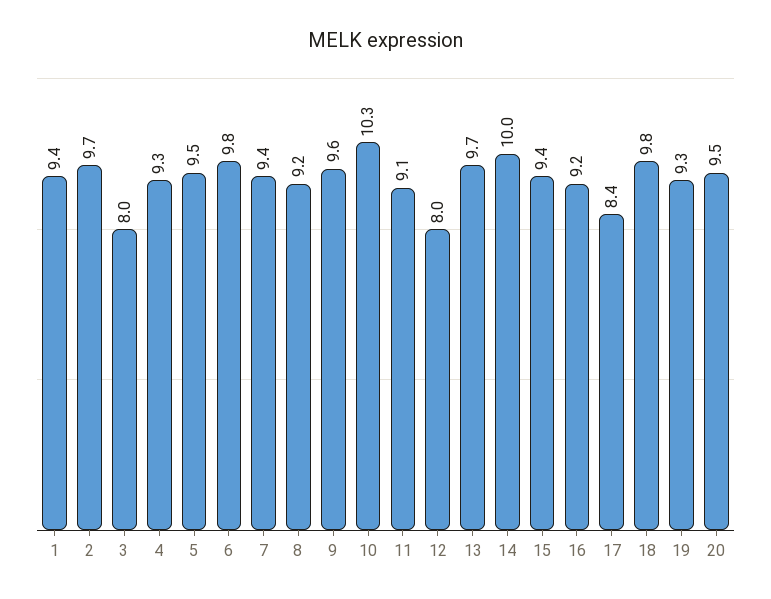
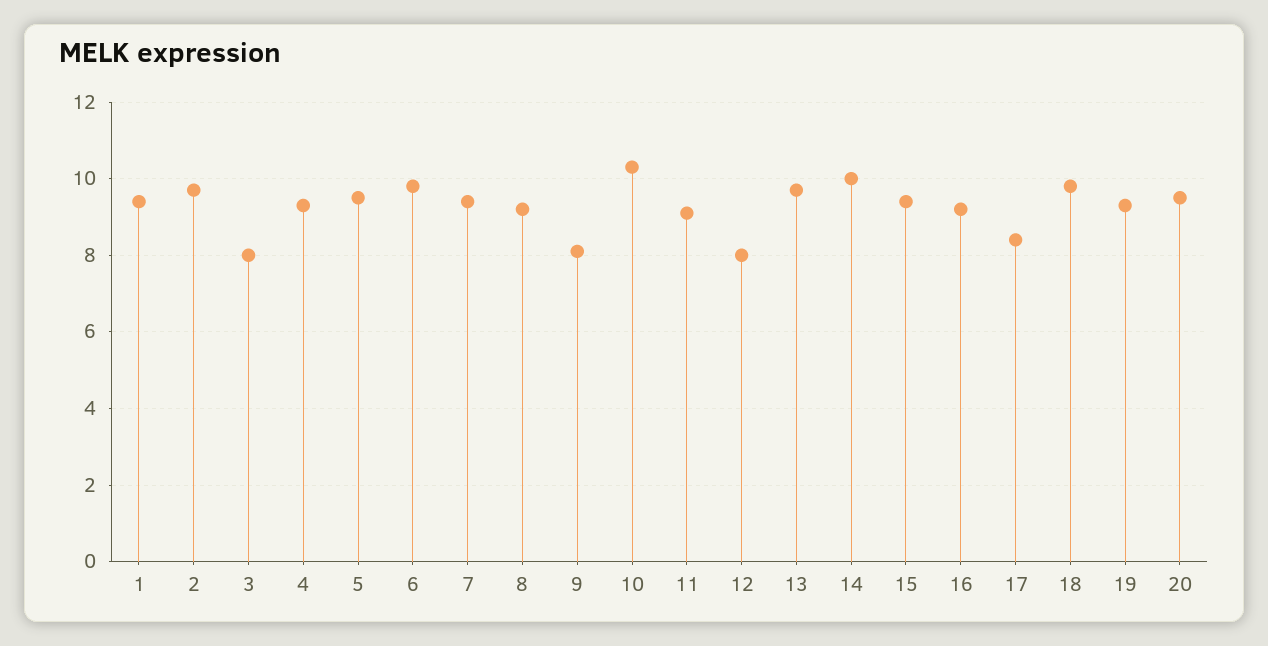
  {
    "1": 9.4,
    "2": 9.7,
    "3": 8,
    "4": 9.3,
    "5": 9.5,
    "6": 9.8,
    "7": 9.4,
    "8": 9.2,
-   "9": 9.6,
+   "9": 8,
    "10": 10.3,
    "11": 9.1,
    "12": 8,
    "13": 9.7,
    "14": 10,
    "15": 9.4,
    "16": 9.2,
    "17": 8.4,
    "18": 9.8,
    "19": 9.3,
    "20": 9.5
  }

